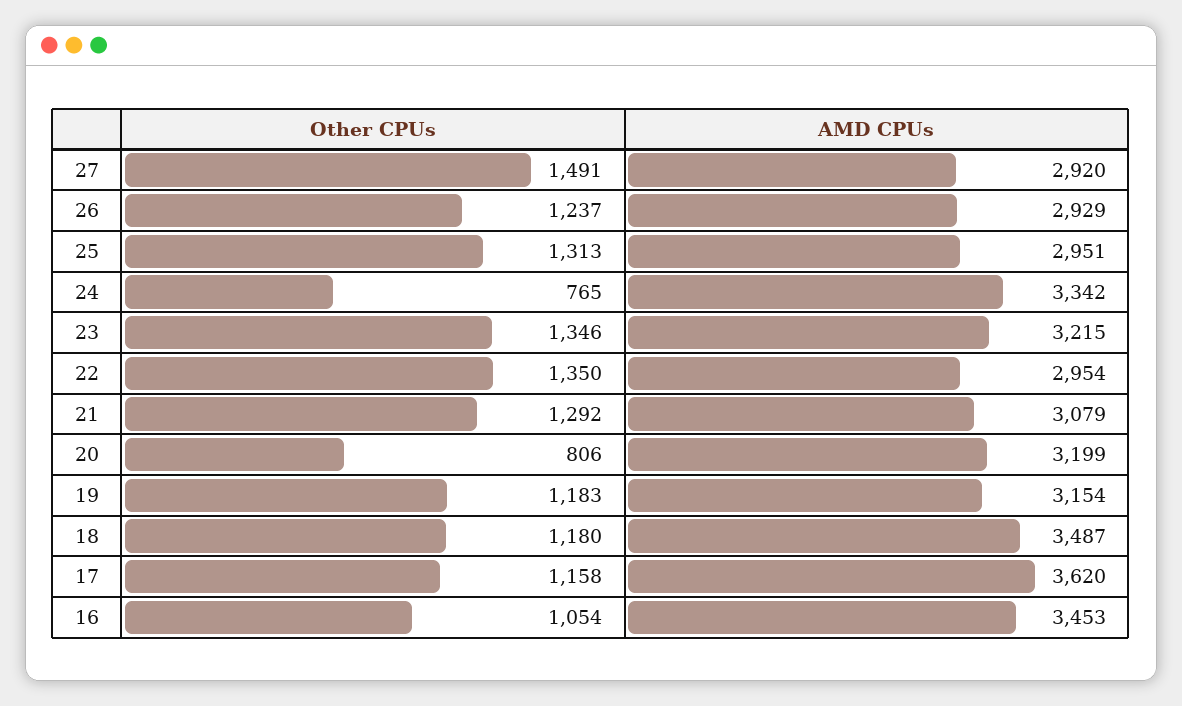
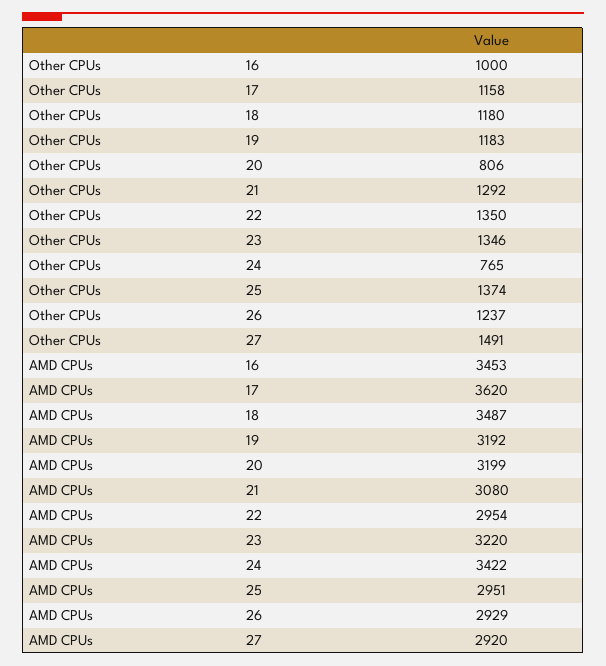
  {
    "Other CPUs": {
      "27": 1491,
      "26": 1237,
-     "25": 1313,
+     "25": 1374,
      "24": 765,
      "23": 1346,
      "22": 1350,
      "21": 1292,
      "20": 806,
      "19": 1183,
      "18": 1180,
      "17": 1158,
-     "16": 1054
+     "16": 1000
    },
    "AMD CPUs": {
      "27": 2920,
      "26": 2929,
      "25": 2951,
-     "24": 3342,
+     "24": 3422,
-     "23": 3215,
+     "23": 3220,
      "22": 2954,
-     "21": 3079,
+     "21": 3080,
      "20": 3199,
-     "19": 3154,
+     "19": 3192,
      "18": 3487,
      "17": 3620,
      "16": 3453
    }
  }

